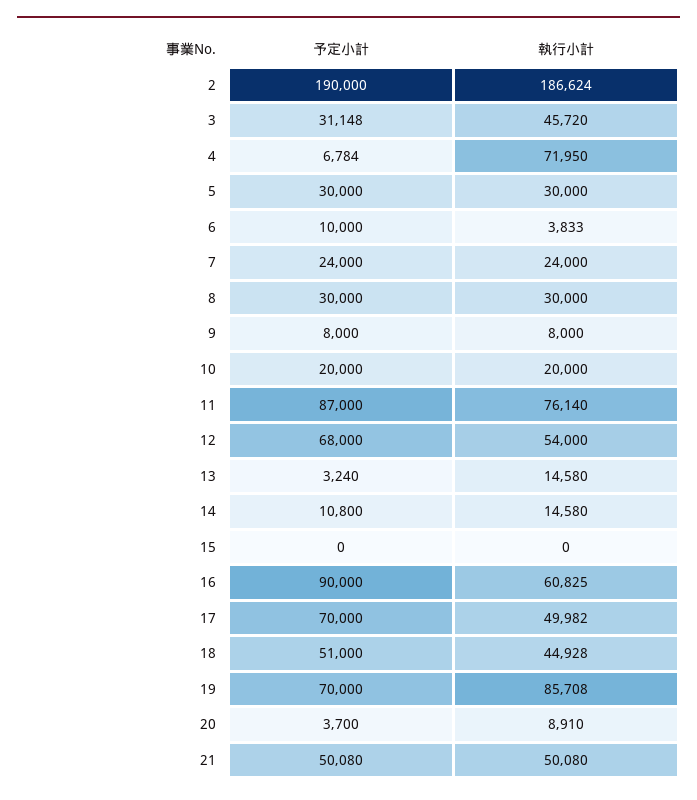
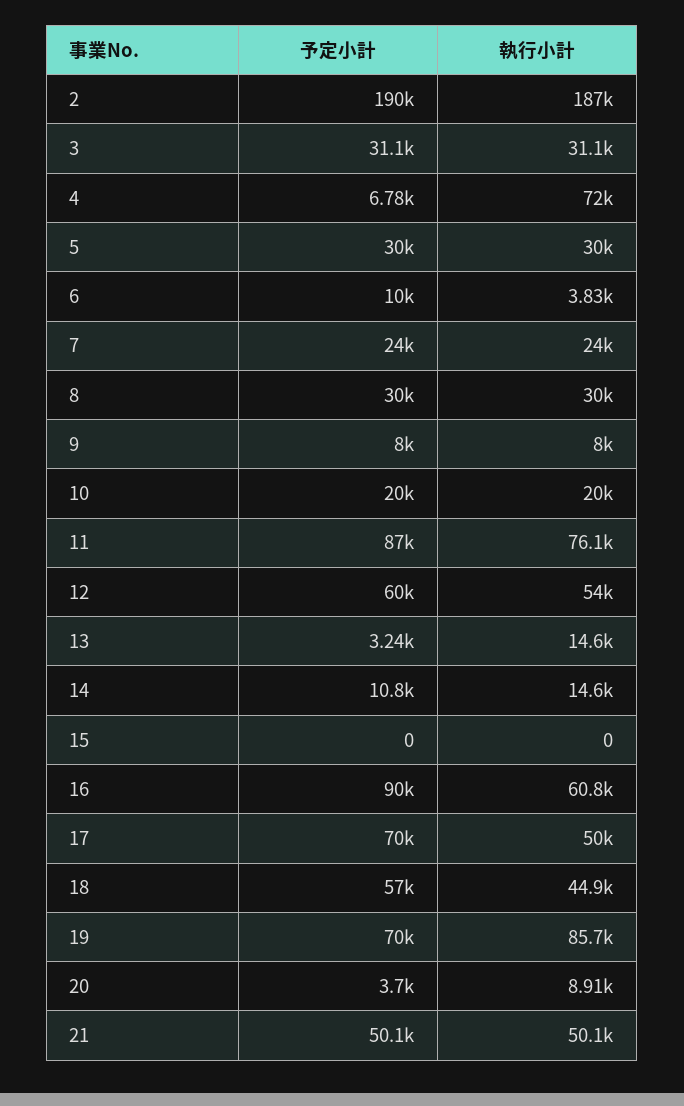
  {
    "予定小計": {
      "2": 190000,
      "3": 31148,
      "4": 6784,
      "5": 30000,
      "6": 10000,
      "7": 24000,
      "8": 30000,
      "9": 8000,
      "10": 20000,
      "11": 87000,
-     "12": 68000,
+     "12": 60000,
      "13": 3240,
      "14": 10800,
      "15": 0,
      "16": 90000,
      "17": 70000,
-     "18": 51000,
+     "18": 57000,
      "19": 70000,
      "20": 3700,
      "21": 50080
    },
    "執行小計": {
      "2": 186624,
-     "3": 45720,
+     "3": 31100,
      "4": 71950,
      "5": 30000,
      "6": 3833,
      "7": 24000,
      "8": 30000,
      "9": 8000,
      "10": 20000,
      "11": 76140,
      "12": 54000,
      "13": 14580,
      "14": 14580,
      "15": 0,
      "16": 60825,
      "17": 49982,
      "18": 44928,
      "19": 85708,
      "20": 8910,
      "21": 50080
    }
  }

